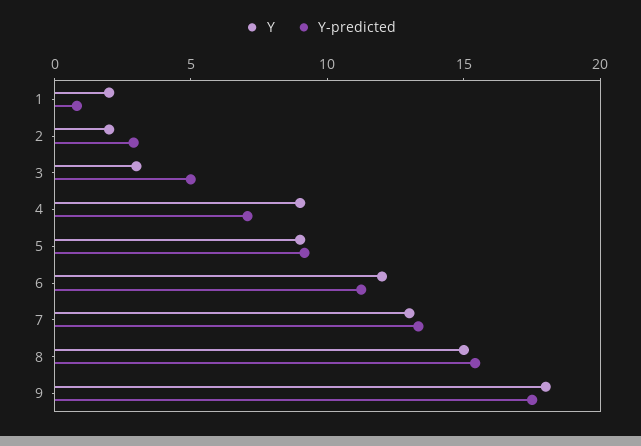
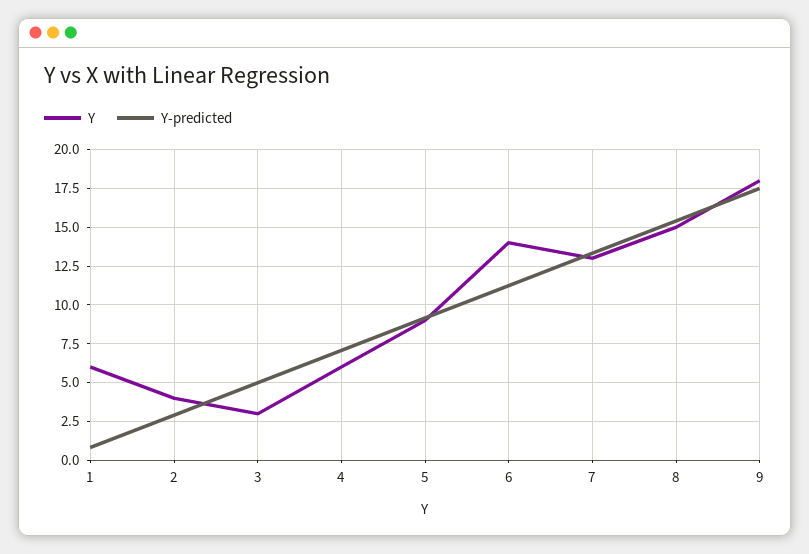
  {
    "Y": {
-     "1": 2,
+     "1": 6,
-     "2": 2,
+     "2": 4,
      "3": 3,
-     "4": 9,
+     "4": 6,
      "5": 9,
-     "6": 12,
+     "6": 14,
      "7": 13,
      "8": 15,
      "9": 18
    },
    "Y-predicted": {
      "1": 1,
      "2": 3,
      "3": 5,
      "4": 7,
      "5": 9,
      "6": 11,
      "7": 13.5,
      "8": 15.5,
      "9": 17.5
    }
  }

